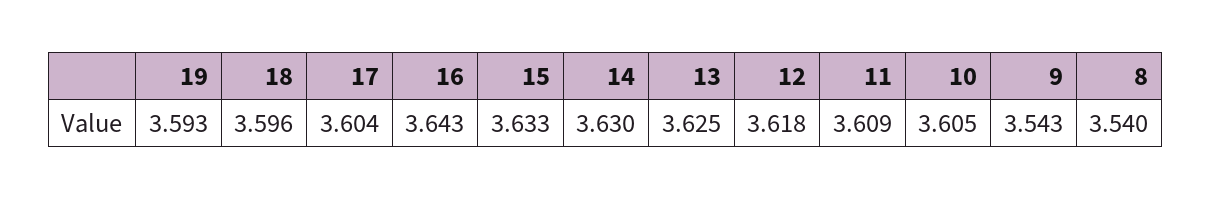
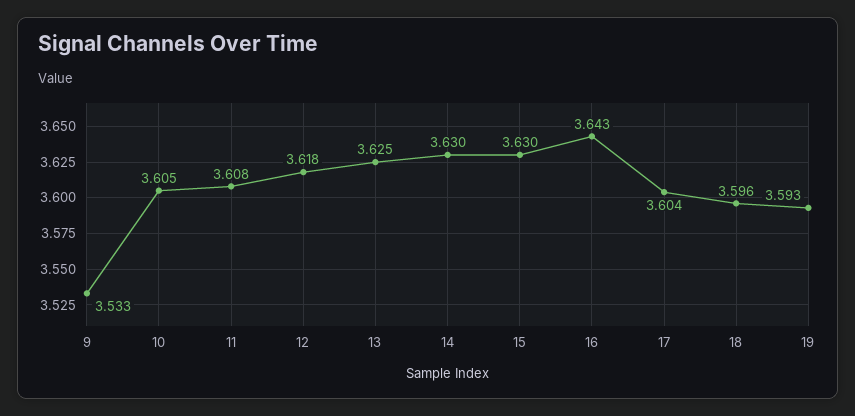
  {
    "19": 3.593,
    "18": 3.596,
    "17": 3.604,
    "16": 3.643,
-   "15": 3.633,
+   "15": 3.63,
    "14": 3.63,
    "13": 3.625,
    "12": 3.618,
-   "11": 3.609,
+   "11": 3.608,
    "10": 3.605,
-   "9": 3.543,
+   "9": 3.533
-   "8": 3.54
  }

